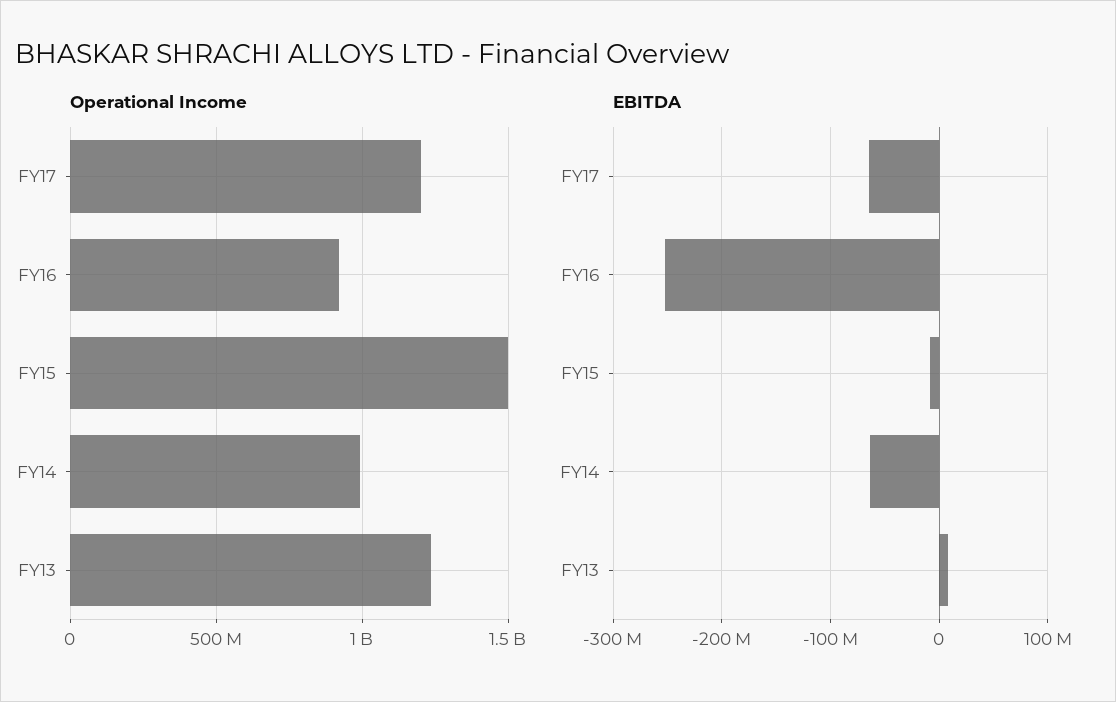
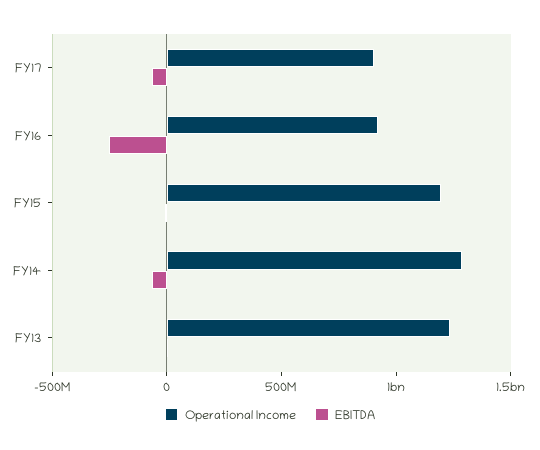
  {
    "Operational Income": {
-     "FY17": 1200000000,
+     "FY17": 900000000,
      "FY16": 900000000,
-     "FY15": 1500000000,
+     "FY15": 1200000000,
-     "FY14": 1000000000,
+     "FY14": 1300000000,
      "FY13": 1250000000
    },
    "EBITDA": {
      "FY17": -60000000,
      "FY16": -250000000,
      "FY15": -10000000,
      "FY14": -60000000,
      "FY13": 10000000
    }
  }

